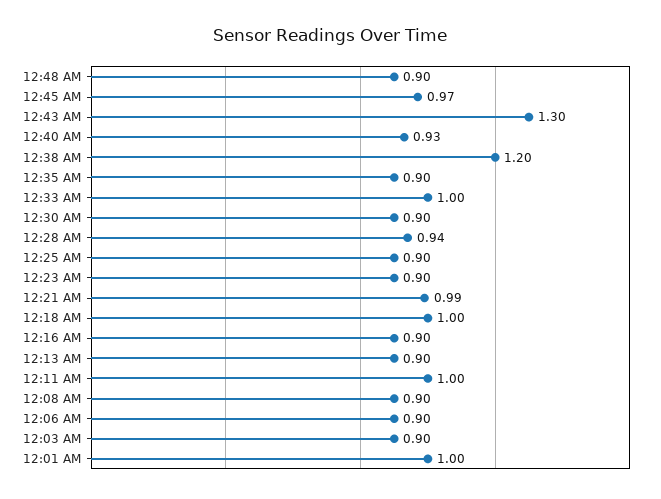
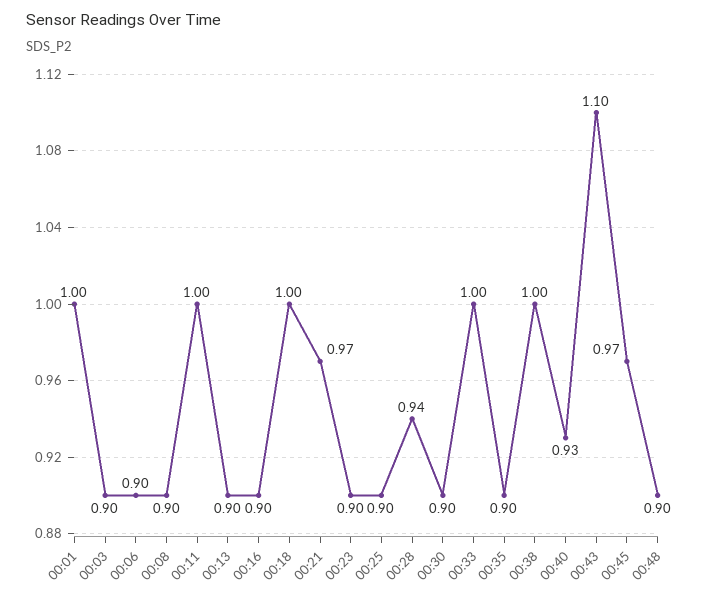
  {
    "12:48 AM": 0.9,
    "12:45 AM": 0.97,
-   "12:43 AM": 1.3,
+   "12:43 AM": 1.1,
    "12:40 AM": 0.93,
-   "12:38 AM": 1.2,
+   "12:38 AM": 1,
    "12:35 AM": 0.9,
    "12:33 AM": 1,
    "12:30 AM": 0.9,
    "12:28 AM": 0.94,
    "12:25 AM": 0.9,
    "12:23 AM": 0.9,
-   "12:21 AM": 0.99,
+   "12:21 AM": 0.97,
    "12:18 AM": 1,
    "12:16 AM": 0.9,
    "12:13 AM": 0.9,
    "12:11 AM": 1,
    "12:08 AM": 0.9,
    "12:06 AM": 0.9,
    "12:03 AM": 0.9,
    "12:01 AM": 1
  }

